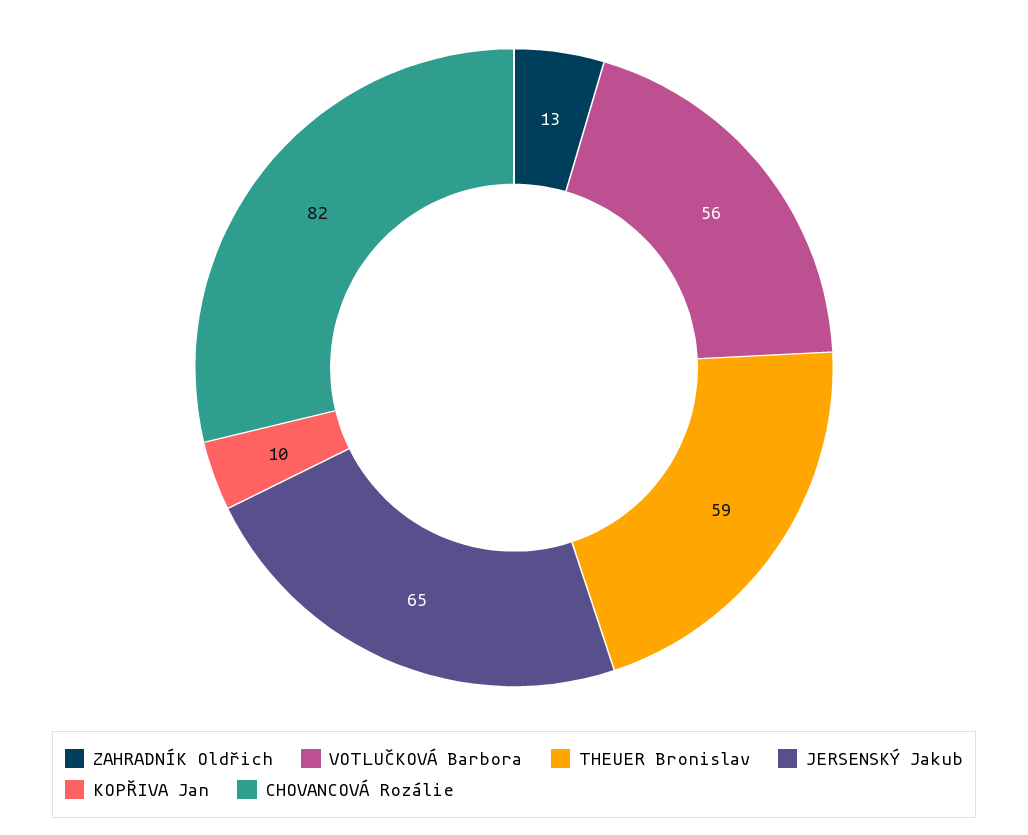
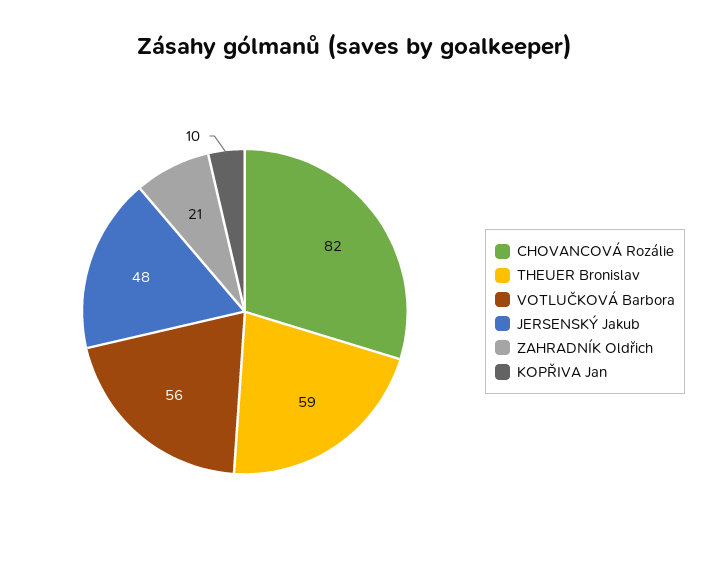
  {
-   "ZAHRADNÍK Oldřich": 13,
+   "ZAHRADNÍK Oldřich": 21,
    "VOTLUČKOVÁ Barbora": 56,
    "THEUER Bronislav": 59,
-   "JERSENSKÝ Jakub": 65,
+   "JERSENSKÝ Jakub": 48,
    "KOPŘIVA Jan": 10,
    "CHOVANCOVÁ Rozálie": 82
  }

